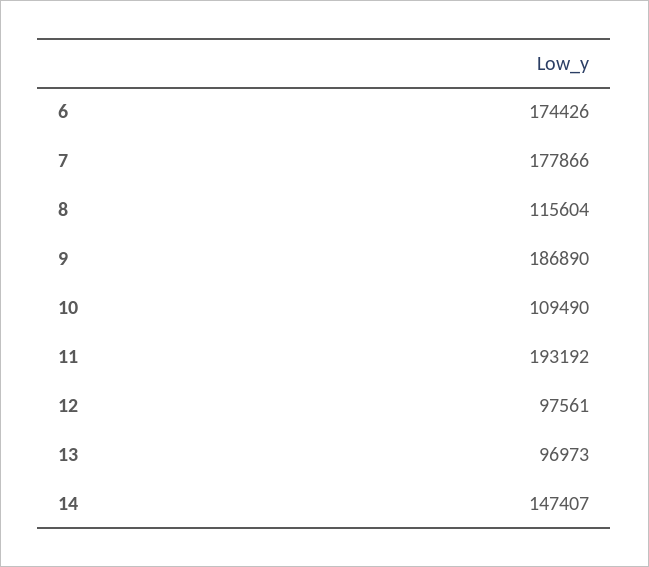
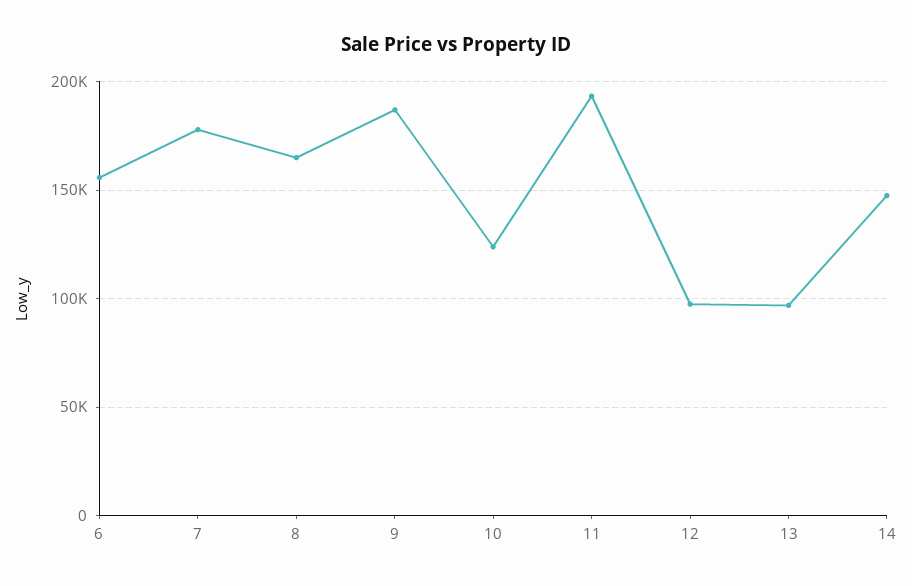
  {
-   "6": 174426,
+   "6": 155000,
    "7": 177866,
-   "8": 115604,
+   "8": 165000,
    "9": 186890,
-   "10": 109490,
+   "10": 125000,
    "11": 193192,
    "12": 97561,
    "13": 96973,
    "14": 147407
  }

